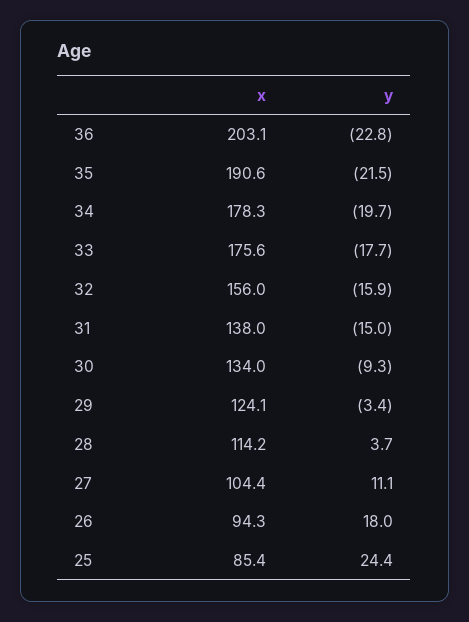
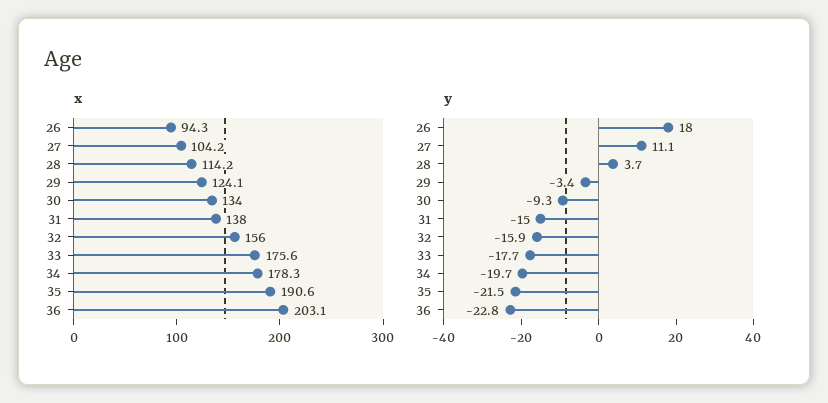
  {
    "x": {
      "36": 203.1,
      "35": 190.6,
      "34": 178.3,
      "33": 175.6,
      "32": 156,
      "31": 138,
      "30": 134,
      "29": 124.1,
      "28": 114.2,
-     "27": 104.4,
+     "27": 104.2,
-     "26": 94.3,
+     "26": 94.3
-     "25": 85.4
    },
    "y": {
      "36": -22.8,
      "35": -21.5,
      "34": -19.7,
      "33": -17.7,
      "32": -15.9,
      "31": -15,
      "30": -9.3,
      "29": -3.4,
      "28": 3.7,
      "27": 11.1,
-     "26": 18,
+     "26": 18
-     "25": 24.4
    }
  }

